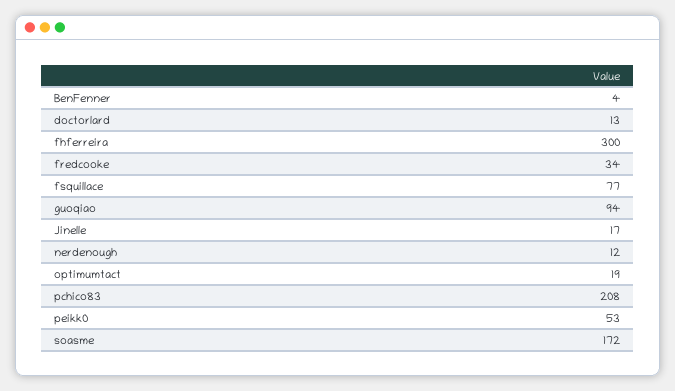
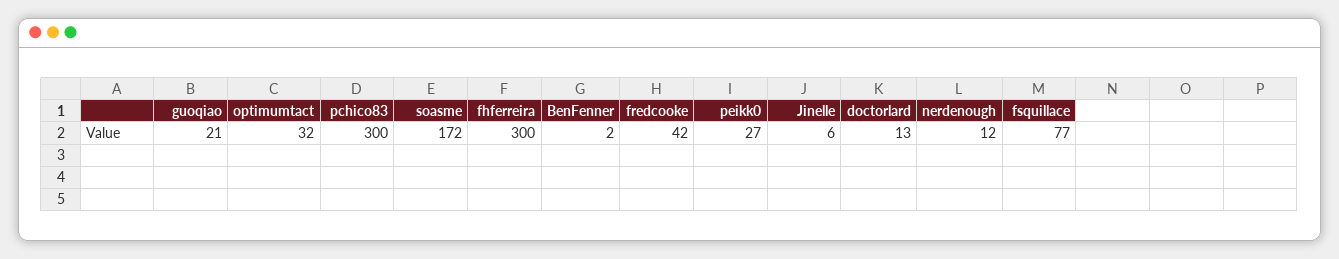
  {
-   "BenFenner": 4,
+   "BenFenner": 2,
    "doctorlard": 13,
    "fhferreira": 300,
-   "fredcooke": 34,
+   "fredcooke": 42,
    "fsquillace": 77,
-   "guoqiao": 94,
+   "guoqiao": 21,
-   "Jinelle": 17,
+   "Jinelle": 6,
    "nerdenough": 12,
-   "optimumtact": 19,
+   "optimumtact": 32,
-   "pchico83": 208,
+   "pchico83": 300,
-   "peikk0": 53,
+   "peikk0": 27,
    "soasme": 172
  }

